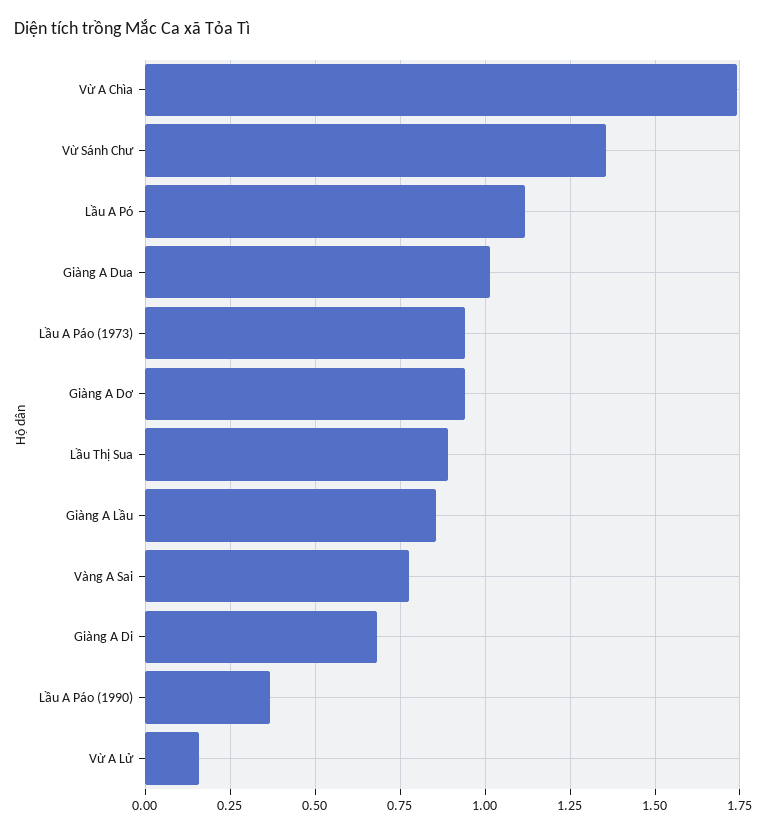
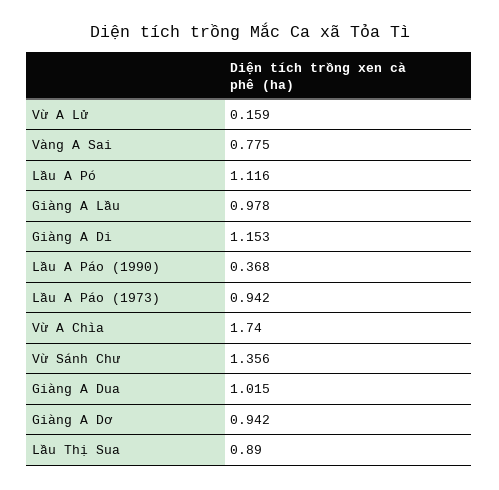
  {
    "Vừ A Chìa": 1.74,
    "Vừ Sánh Chư": 1.356,
    "Lầu A Pó": 1.116,
    "Giàng A Dua": 1.015,
    "Lầu A Páo (1973)": 0.942,
    "Giàng A Dơ": 0.942,
    "Lầu Thị Sua": 0.89,
-   "Giàng A Lầu": 0.85,
+   "Giàng A Lầu": 0.978,
    "Vàng A Sai": 0.775,
-   "Giàng A Di": 0.675,
+   "Giàng A Di": 1.153,
    "Lầu A Páo (1990)": 0.368,
    "Vừ A Lử": 0.159
  }

